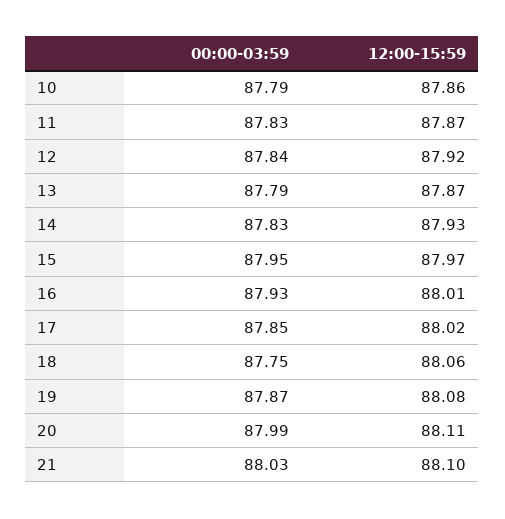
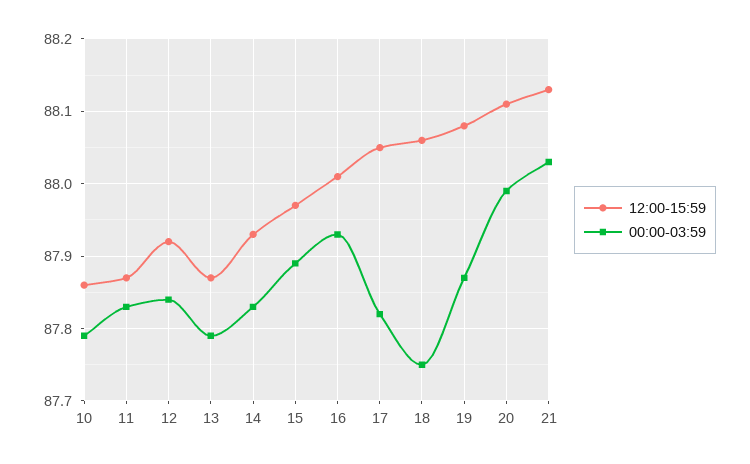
  {
    "00:00-03:59": {
      "10": 87.79,
      "11": 87.83,
      "12": 87.84,
      "13": 87.79,
      "14": 87.83,
-     "15": 87.95,
+     "15": 87.89,
      "16": 87.93,
-     "17": 87.85,
+     "17": 87.82,
      "18": 87.75,
      "19": 87.87,
      "20": 87.99,
      "21": 88.03
    },
    "12:00-15:59": {
      "10": 87.86,
      "11": 87.87,
      "12": 87.92,
      "13": 87.87,
      "14": 87.93,
      "15": 87.97,
      "16": 88.01,
-     "17": 88.02,
+     "17": 88.05,
      "18": 88.06,
      "19": 88.08,
      "20": 88.11,
-     "21": 88.1
+     "21": 88.13
    }
  }

